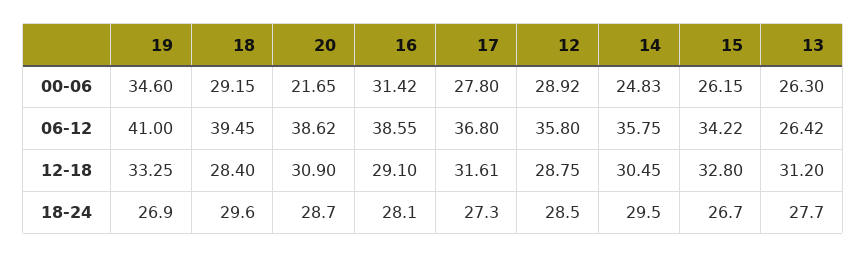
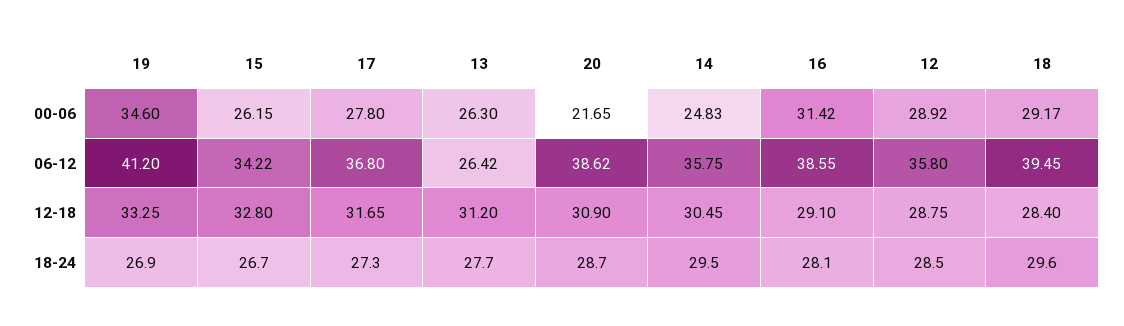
  {
    "19": {
      "00-06": 34.6,
-     "06-12": 41,
+     "06-12": 41.2,
      "12-18": 33.25,
      "18-24": 26.9
    },
    "18": {
-     "00-06": 29.15,
+     "00-06": 29.17,
      "06-12": 39.45,
      "12-18": 28.4,
      "18-24": 29.6
    },
    "20": {
      "00-06": 21.65,
      "06-12": 38.62,
      "12-18": 30.9,
      "18-24": 28.7
    },
    "16": {
      "00-06": 31.42,
      "06-12": 38.55,
      "12-18": 29.1,
      "18-24": 28.1
    },
    "17": {
      "00-06": 27.8,
      "06-12": 36.8,
-     "12-18": 31.61,
+     "12-18": 31.65,
      "18-24": 27.3
    },
    "12": {
      "00-06": 28.92,
      "06-12": 35.8,
      "12-18": 28.75,
      "18-24": 28.5
    },
    "14": {
      "00-06": 24.83,
      "06-12": 35.75,
      "12-18": 30.45,
      "18-24": 29.5
    },
    "15": {
      "00-06": 26.15,
      "06-12": 34.22,
      "12-18": 32.8,
      "18-24": 26.7
    },
    "13": {
      "00-06": 26.3,
      "06-12": 26.42,
      "12-18": 31.2,
      "18-24": 27.7
    }
  }

